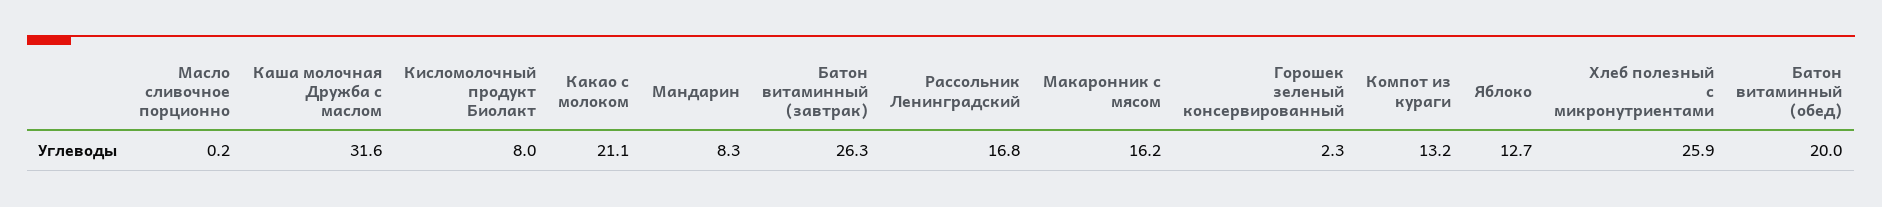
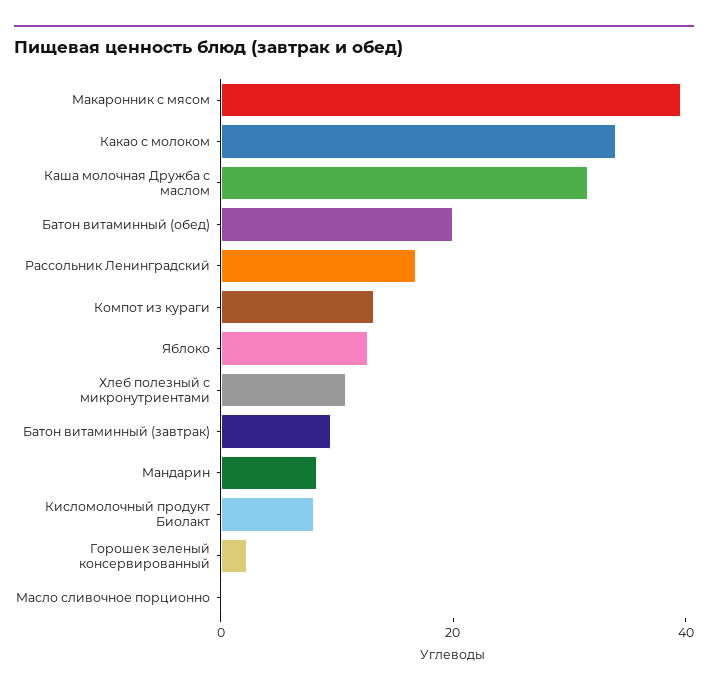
  {
    "Масло сливочное порционно": 0.2,
    "Каша молочная Дружба с маслом": 31.6,
    "Кисломолочный продукт Биолакт": 8,
-   "Какао с молоком": 21.1,
+   "Какао с молоком": 35,
    "Мандарин": 8.3,
-   "Батон витаминный (завтрак)": 26.3,
+   "Батон витаминный (завтрак)": 10,
    "Рассольник Ленинградский": 16.8,
-   "Макаронник с мясом": 16.2,
+   "Макаронник с мясом": 40,
    "Горошек зеленый консервированный": 2.3,
    "Компот из кураги": 13.2,
    "Яблоко": 12.7,
-   "Хлеб полезный с микронутриентами": 25.9,
+   "Хлеб полезный с микронутриентами": 10,
    "Батон витаминный (обед)": 20
  }

